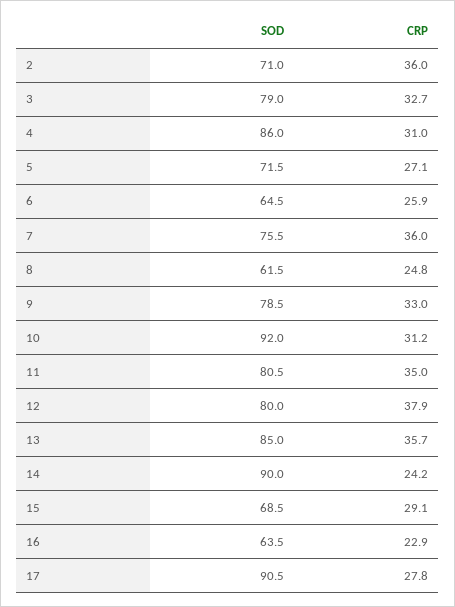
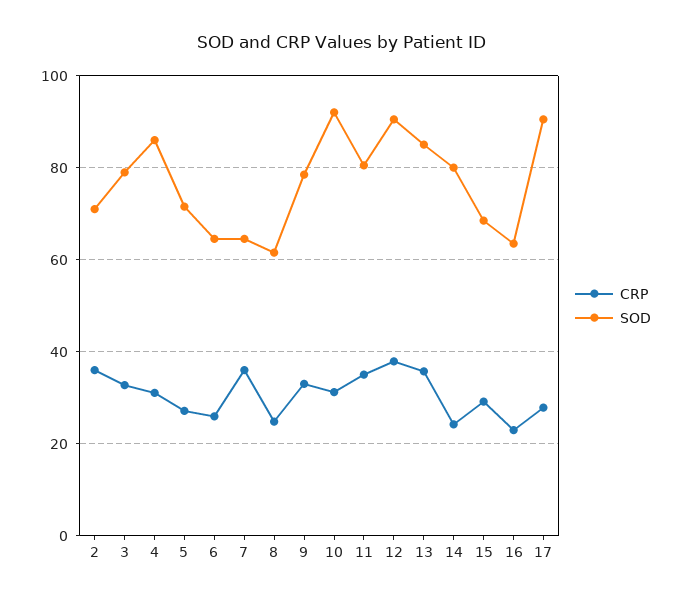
  {
    "SOD": {
      "2": 71,
      "3": 79,
      "4": 86,
      "5": 71.5,
      "6": 64.5,
-     "7": 75.5,
+     "7": 64,
      "8": 61.5,
      "9": 78.5,
      "10": 92,
      "11": 80.5,
-     "12": 80,
+     "12": 90,
      "13": 85,
-     "14": 90,
+     "14": 80,
      "15": 68.5,
      "16": 63.5,
      "17": 90.5
    },
    "CRP": {
      "2": 36,
      "3": 32.7,
      "4": 31,
      "5": 27.1,
      "6": 25.9,
      "7": 36,
      "8": 24.8,
      "9": 33,
      "10": 31.2,
      "11": 35,
      "12": 37.9,
      "13": 35.7,
      "14": 24.2,
      "15": 29.1,
      "16": 22.9,
      "17": 27.8
    }
  }

